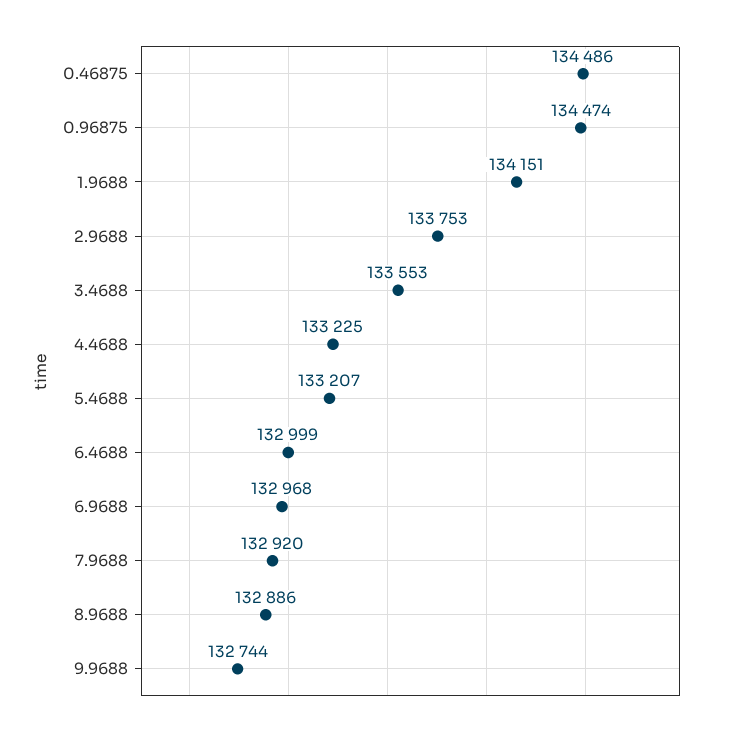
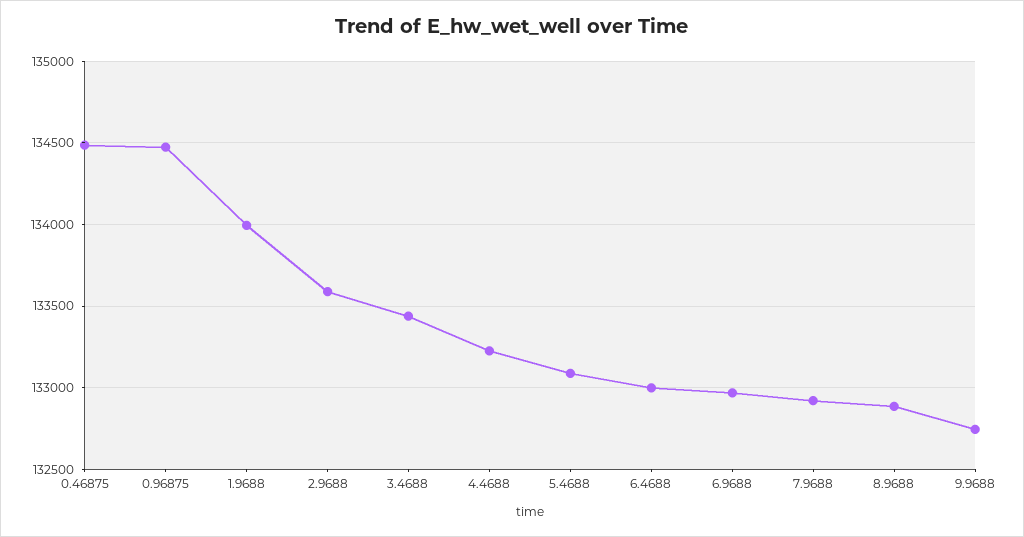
  {
    "0.46875": 134486,
    "0.96875": 134474,
-   "1.9688": 134151,
+   "1.9688": 134000,
-   "2.9688": 133753,
+   "2.9688": 133600,
-   "3.4688": 133553,
+   "3.4688": 133450,
    "4.4688": 133225,
-   "5.4688": 133207,
+   "5.4688": 133100,
    "6.4688": 132999,
    "6.9688": 132968,
    "7.9688": 132920,
    "8.9688": 132886,
    "9.9688": 132744
  }

